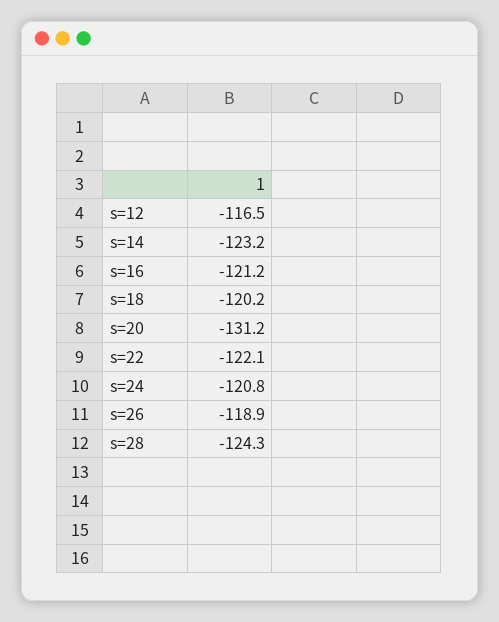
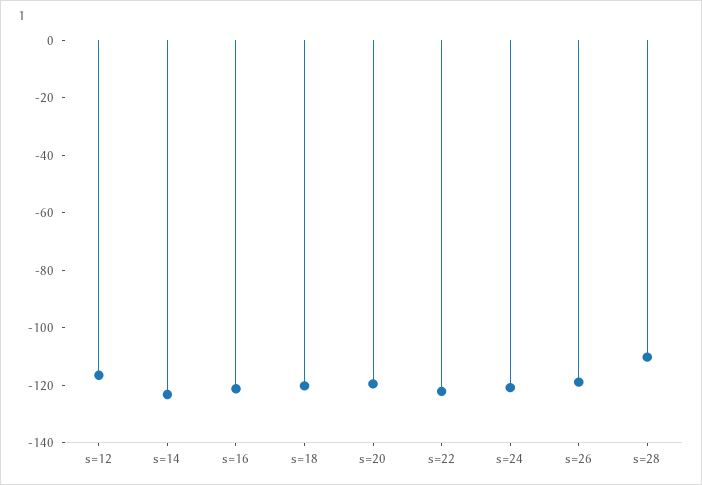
  {
    "s=12": -116.5,
    "s=14": -123.2,
    "s=16": -121.2,
    "s=18": -120.2,
-   "s=20": -131.2,
+   "s=20": -120,
    "s=22": -122.1,
    "s=24": -120.8,
    "s=26": -118.9,
-   "s=28": -124.3
+   "s=28": -110
  }

